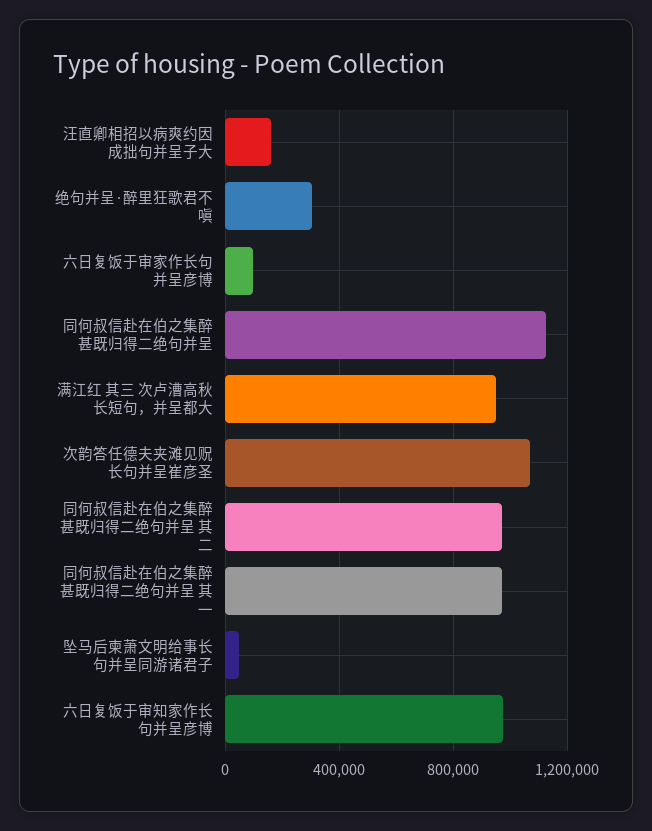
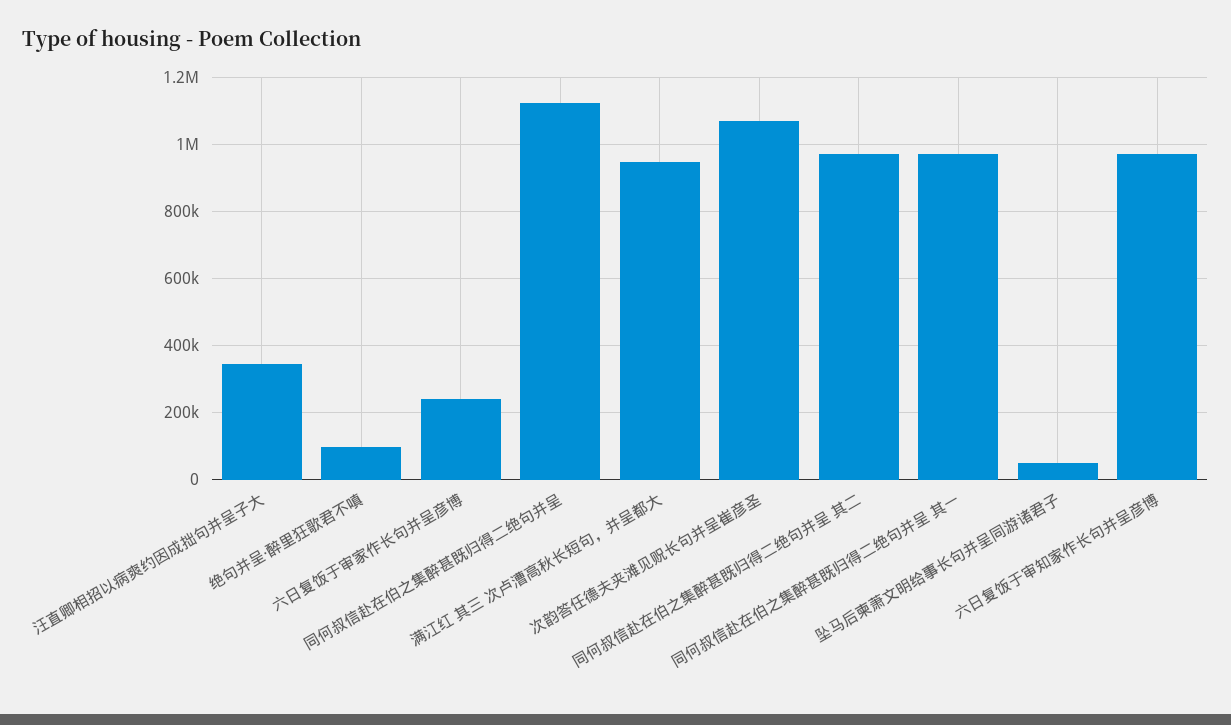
  {
-   "汪直卿相招以病爽约因成拙句并呈子大": 150000,
+   "汪直卿相招以病爽约因成拙句并呈子大": 340000,
-   "绝句并呈·醉里狂歌君不嗔": 300000,
+   "绝句并呈·醉里狂歌君不嗔": 100000,
-   "六日复饭于审家作长句并呈彦博": 100000,
+   "六日复饭于审家作长句并呈彦博": 240000,
    "同何叔信赴在伯之集醉甚既归得二绝句并呈": 1120000,
    "满江红 其三 次卢漕高秋长短句，并呈都大": 940000,
    "次韵答任德夫夹滩见贶长句并呈崔彦圣": 1060000,
    "同何叔信赴在伯之集醉甚既归得二绝句并呈 其二": 980000,
    "同何叔信赴在伯之集醉甚既归得二绝句并呈 其一": 980000,
    "坠马后柬萧文明给事长句并呈同游诸君子": 40000,
    "六日复饭于审知家作长句并呈彦博": 980000
  }

